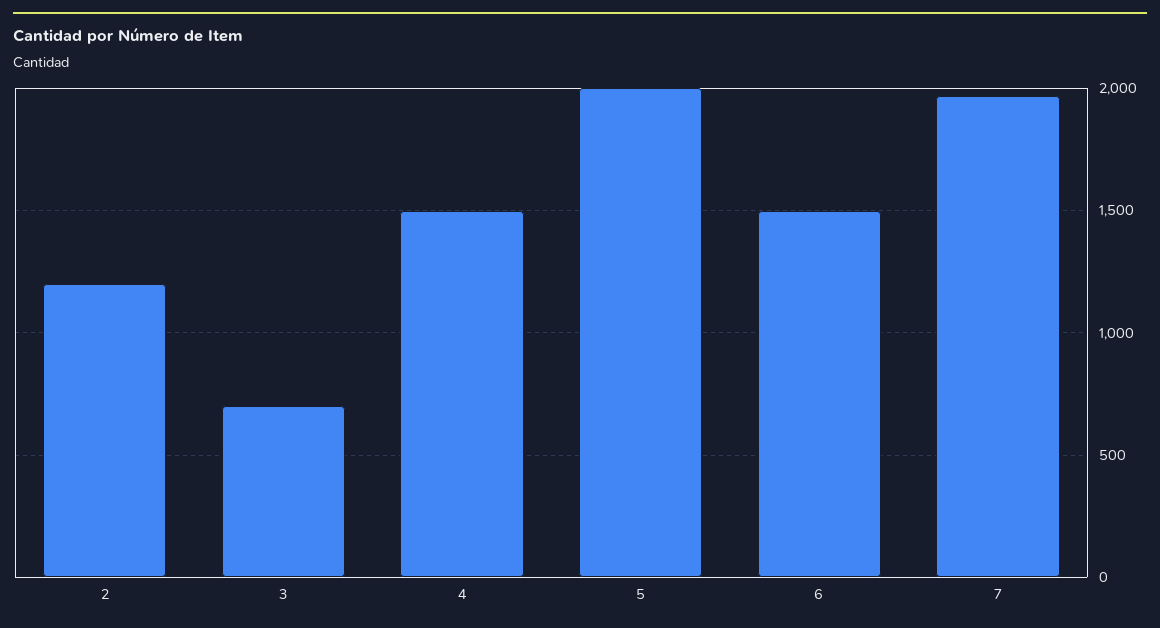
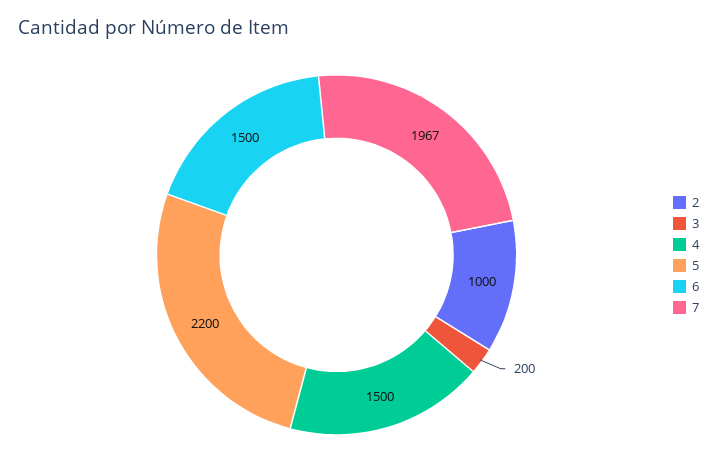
  {
-   "2": 1200,
+   "2": 1000,
-   "3": 700,
+   "3": 200,
    "4": 1500,
-   "5": 2000,
+   "5": 2200,
    "6": 1500,
    "7": 1967
  }

